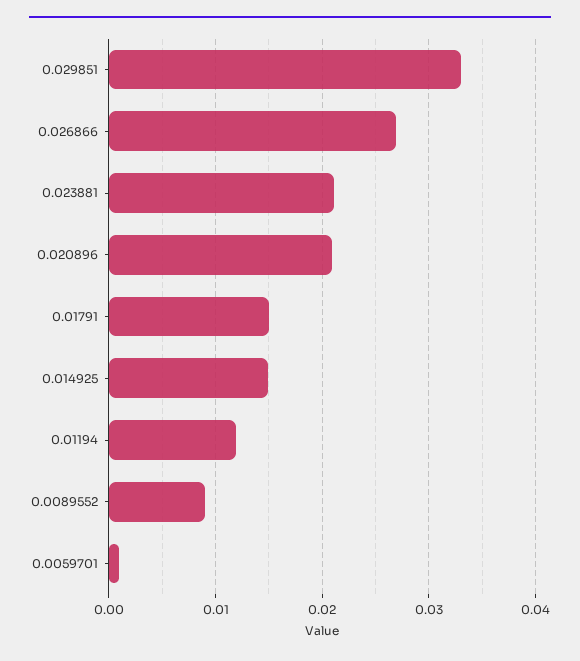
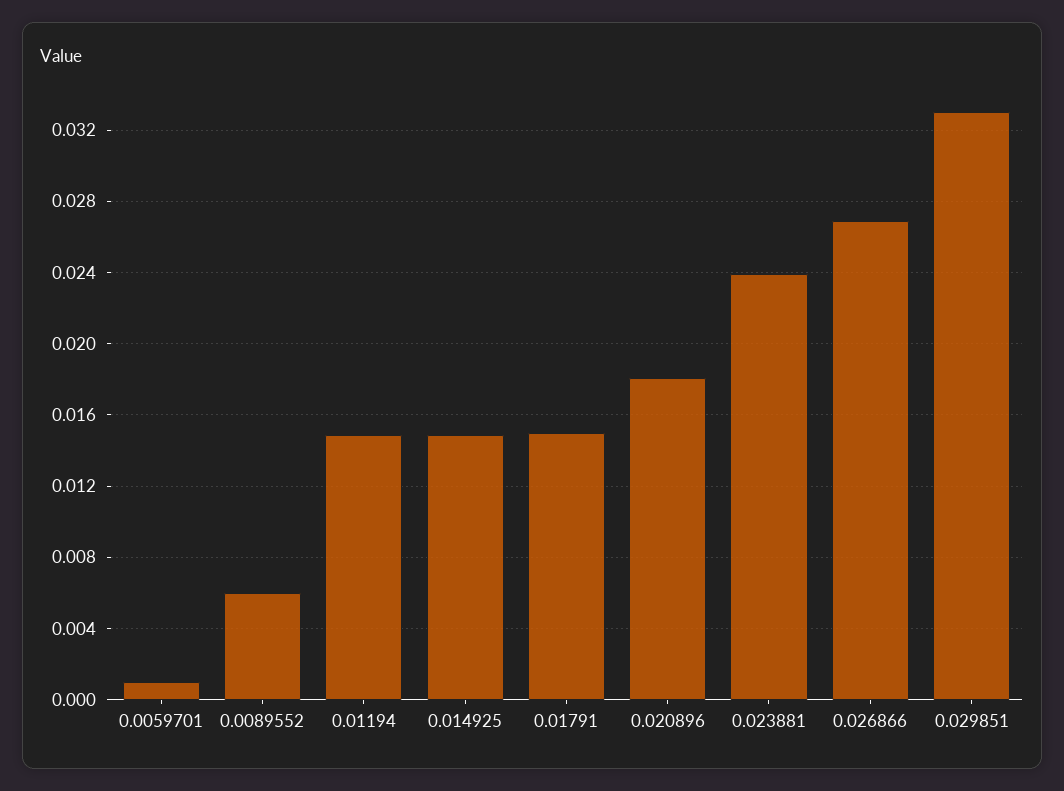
  {
    "0.029851": 0.033,
    "0.026866": 0.027,
-   "0.023881": 0.021,
+   "0.023881": 0.024,
-   "0.020896": 0.021,
+   "0.020896": 0.018,
    "0.01791": 0.015,
    "0.014925": 0.015,
-   "0.01194": 0.012,
+   "0.01194": 0.015,
-   "0.0089552": 0.009,
+   "0.0089552": 0.006,
    "0.0059701": 0.001
  }

